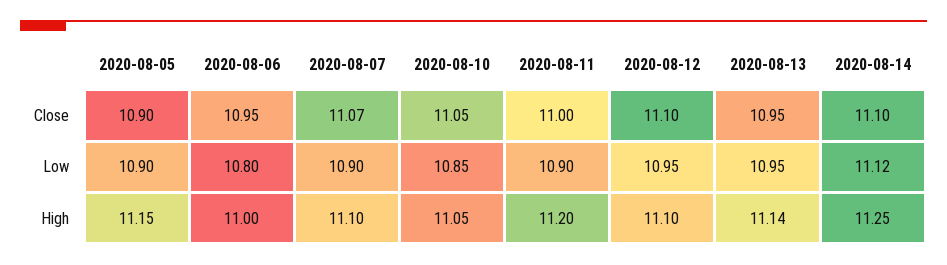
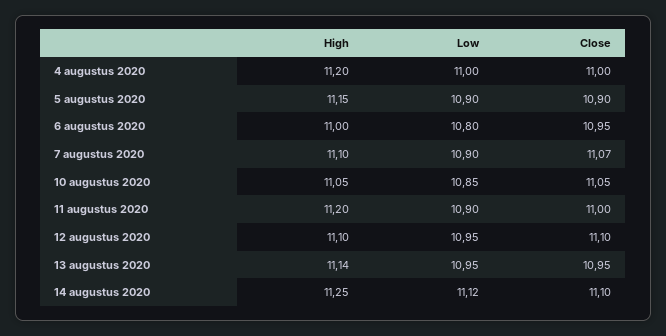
  {
    "2020-08-05": {
      "Close": 10.9,
      "Low": 10.9,
      "High": 11.15
    },
    "2020-08-06": {
      "Close": 10.95,
      "Low": 10.8,
      "High": 11
    },
    "2020-08-07": {
      "Close": 11.07,
      "Low": 10.9,
      "High": 11.1
    },
    "2020-08-10": {
      "Close": 11.05,
      "Low": 10.85,
      "High": 11.05
    },
    "2020-08-11": {
      "Close": 11,
      "Low": 10.9,
      "High": 11.2
    },
    "2020-08-12": {
      "Close": 11.1,
      "Low": 10.95,
      "High": 11.1
    },
    "2020-08-13": {
      "Close": 10.95,
      "Low": 10.95,
      "High": 11.14
    },
    "2020-08-14": {
      "Close": 11.1,
      "Low": 11.12,
      "High": 11.25
-   }
+   },
+   "4 augustus 2020": {
+     "High": 11.2,
+     "Low": 11,
+     "Close": 11
+   }
  }

